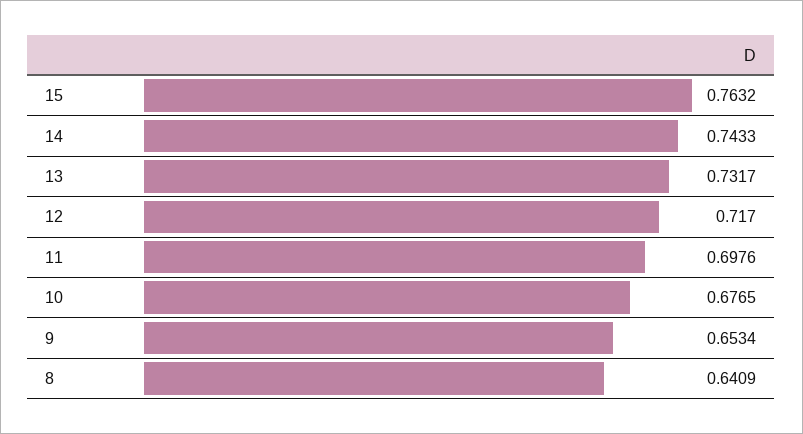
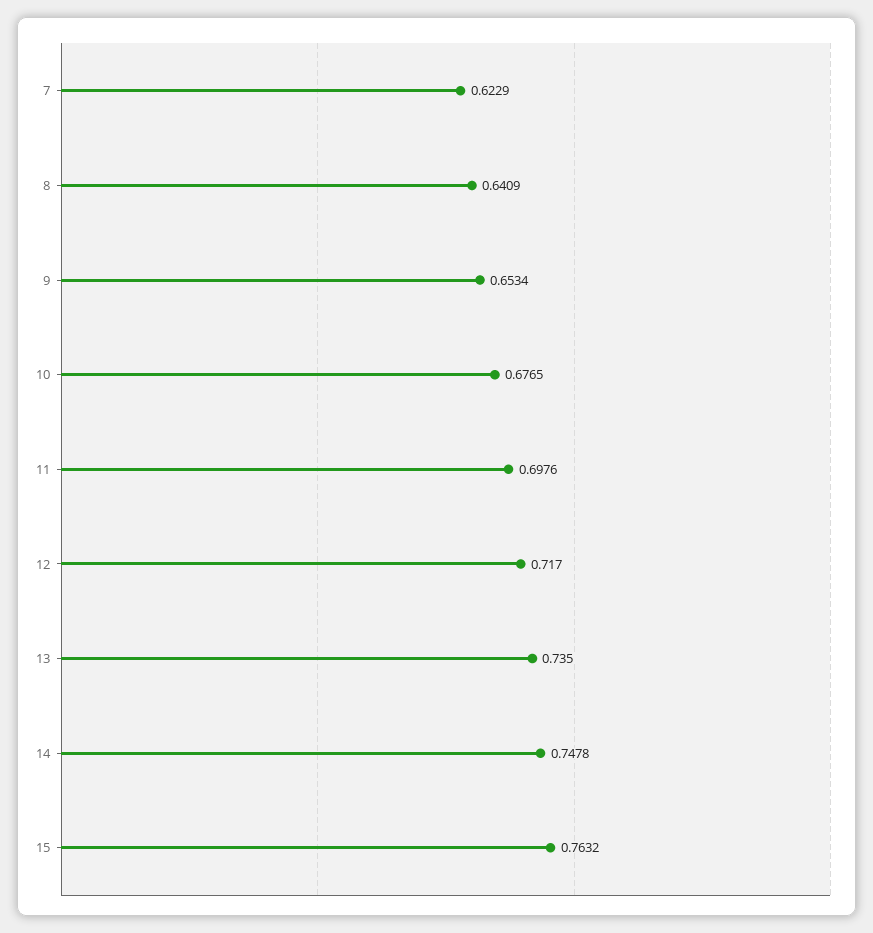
  {
    "15": 0.7632,
-   "14": 0.7433,
+   "14": 0.7478,
-   "13": 0.7317,
+   "13": 0.735,
    "12": 0.717,
    "11": 0.6976,
    "10": 0.6765,
    "9": 0.6534,
-   "8": 0.6409
+   "8": 0.6409,
+   "7": 0.6229
  }

